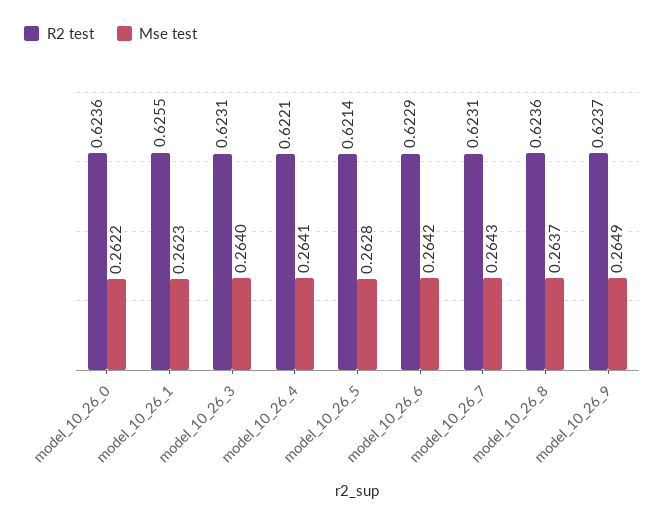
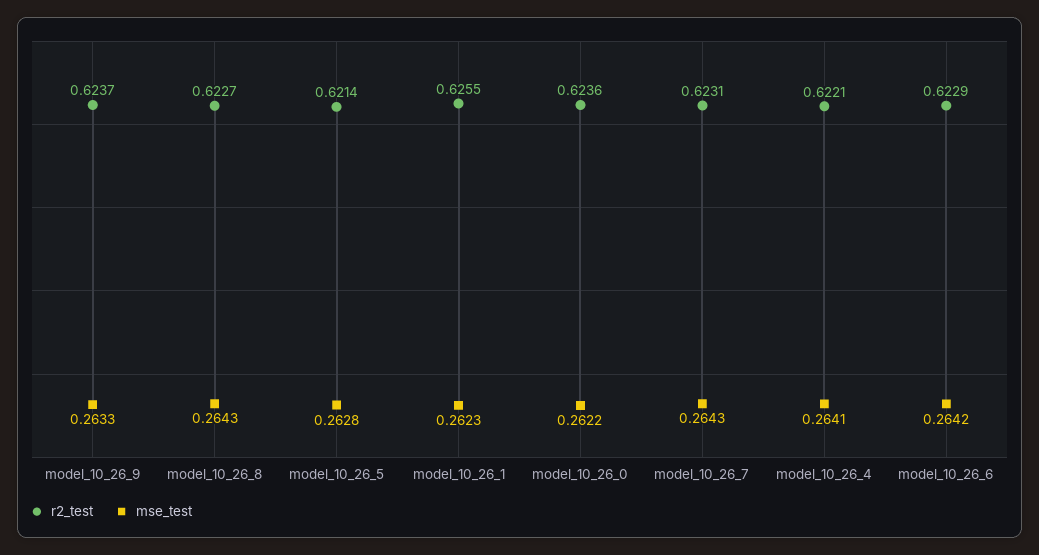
  {
    "R2 test": {
      "model_10_26_0": 0.6236,
      "model_10_26_1": 0.6255,
-     "model_10_26_3": 0.6231,
      "model_10_26_4": 0.6221,
      "model_10_26_5": 0.6214,
      "model_10_26_6": 0.6229,
      "model_10_26_7": 0.6231,
-     "model_10_26_8": 0.6236,
+     "model_10_26_8": 0.6227,
      "model_10_26_9": 0.6237
    },
    "Mse test": {
      "model_10_26_0": 0.2622,
      "model_10_26_1": 0.2623,
-     "model_10_26_3": 0.264,
      "model_10_26_4": 0.2641,
      "model_10_26_5": 0.2628,
      "model_10_26_6": 0.2642,
      "model_10_26_7": 0.2643,
-     "model_10_26_8": 0.2637,
+     "model_10_26_8": 0.2643,
-     "model_10_26_9": 0.2649
+     "model_10_26_9": 0.2633
    }
  }

